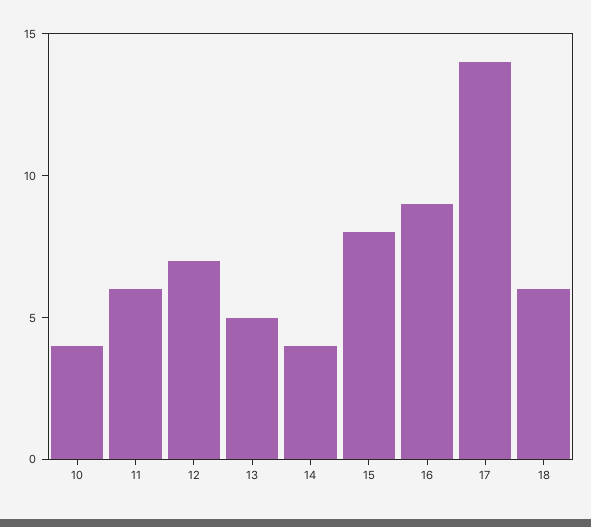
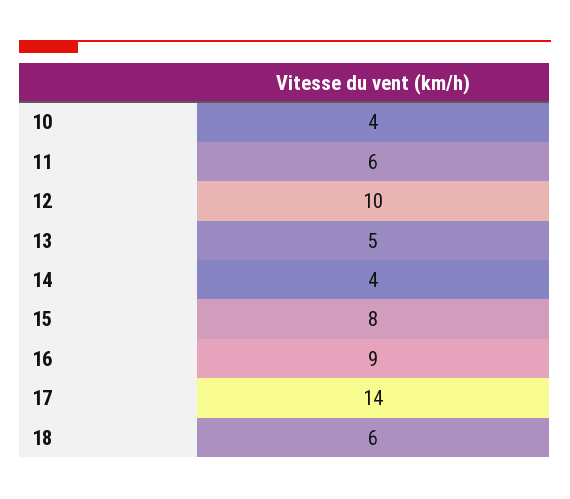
  {
    "10": 4,
    "11": 6,
-   "12": 7,
+   "12": 10,
    "13": 5,
    "14": 4,
    "15": 8,
    "16": 9,
    "17": 14,
    "18": 6
  }

